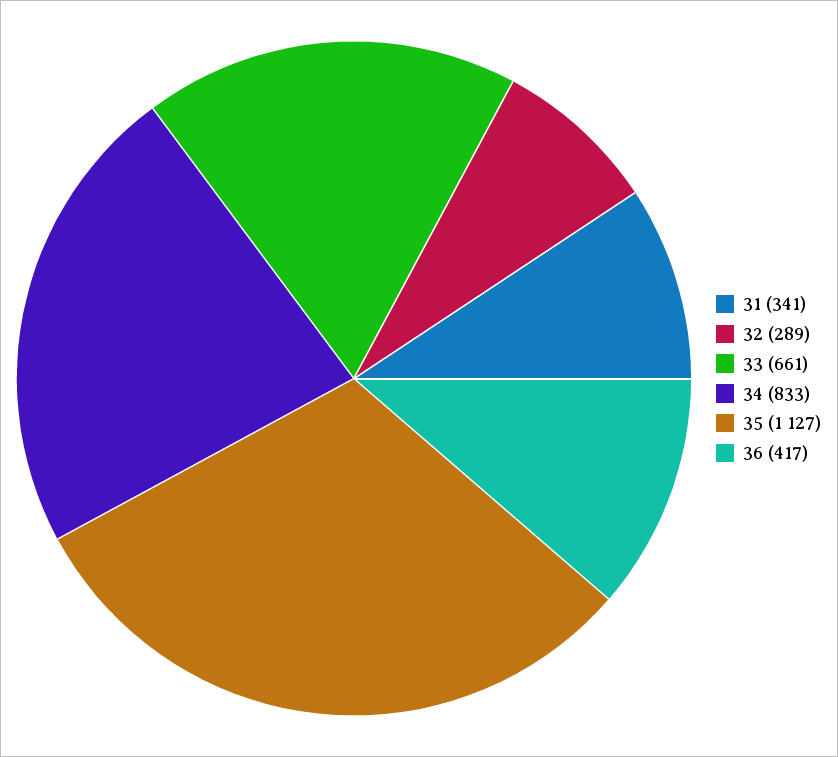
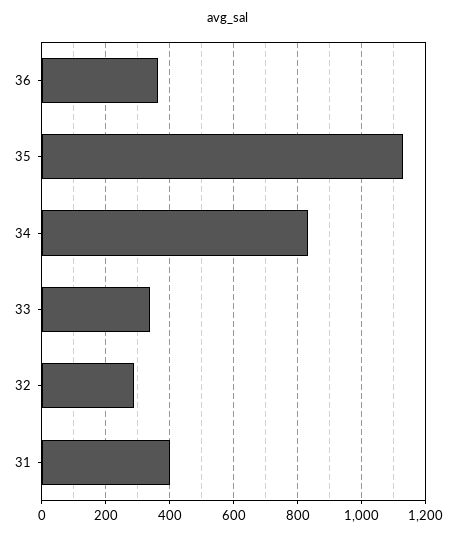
  {
-   "31": 341,
+   "31": 400,
    "32": 289,
-   "33": 661,
+   "33": 340,
    "34": 833,
    "35": 1127,
-   "36": 417
+   "36": 360
  }

